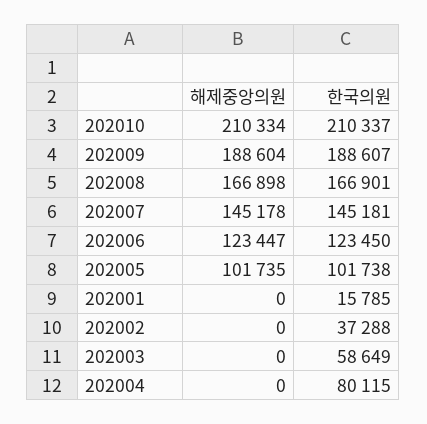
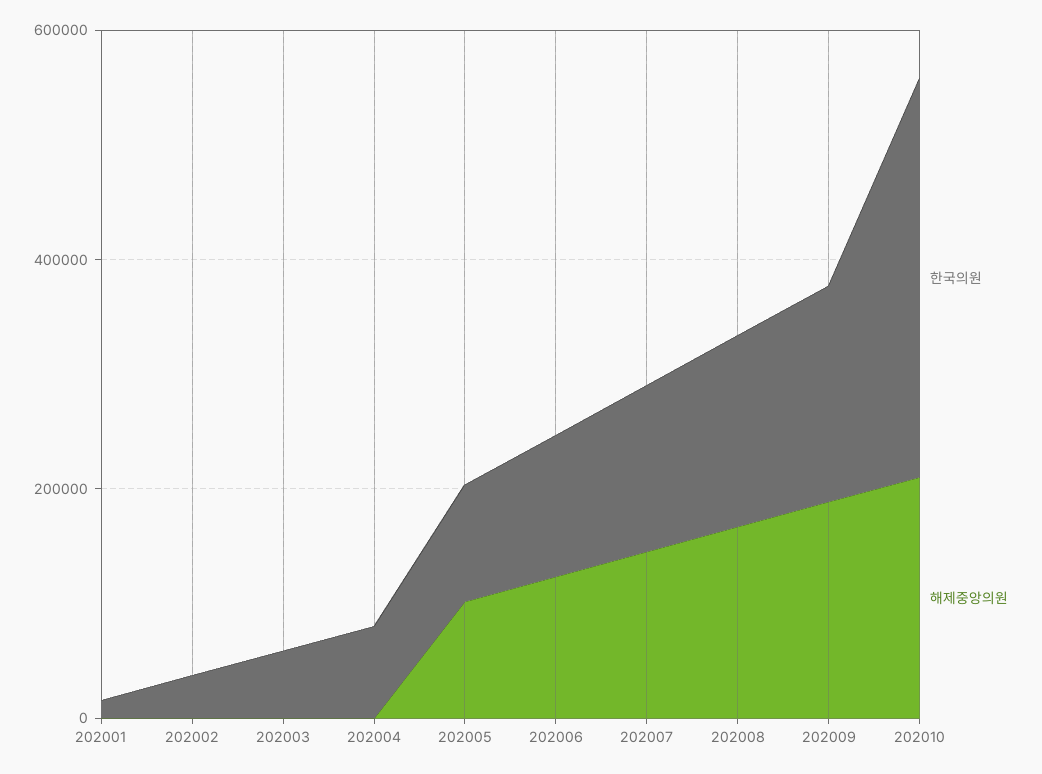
  {
    "해제중앙의원": {
      "202010": 210334,
      "202009": 188604,
      "202008": 166898,
      "202007": 145178,
      "202006": 123447,
      "202005": 101735,
      "202001": 0,
      "202002": 0,
      "202003": 0,
      "202004": 0
    },
    "한국의원": {
-     "202010": 210337,
+     "202010": 350000,
      "202009": 188607,
      "202008": 166901,
      "202007": 145181,
      "202006": 123450,
      "202005": 101738,
      "202001": 15785,
      "202002": 37288,
      "202003": 58649,
      "202004": 80115
    }
  }

